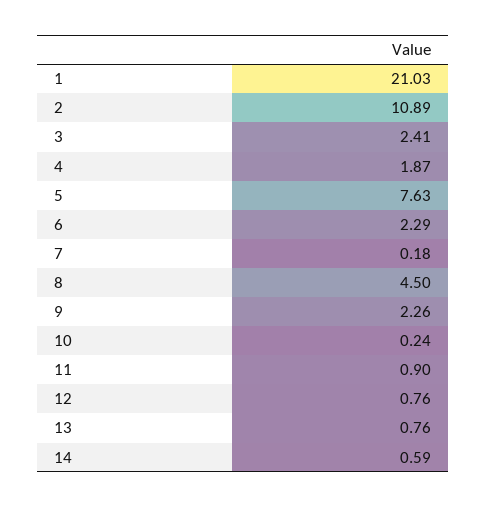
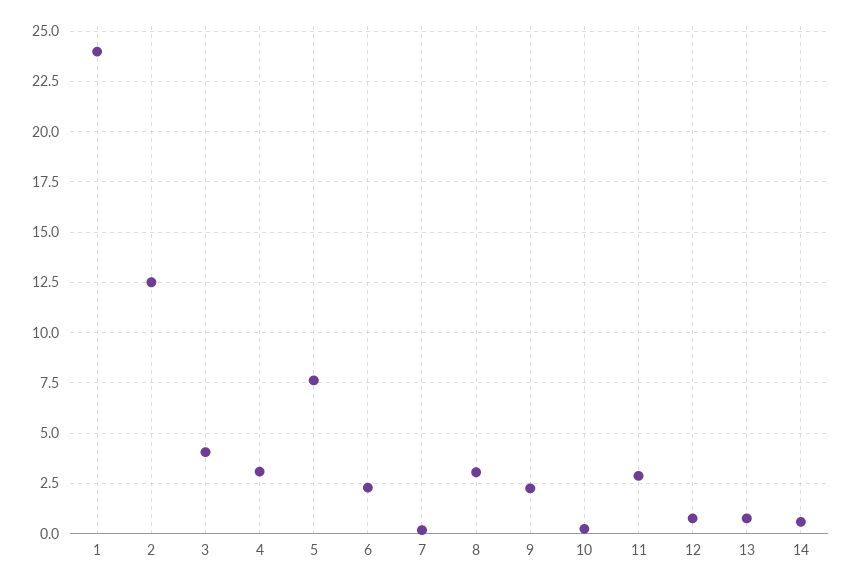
  {
-   "1": 21.03,
+   "1": 24,
-   "2": 10.89,
+   "2": 12.5,
-   "3": 2.41,
+   "3": 4,
-   "4": 1.87,
+   "4": 3,
    "5": 7.63,
    "6": 2.29,
    "7": 0.18,
-   "8": 4.5,
+   "8": 3,
    "9": 2.26,
    "10": 0.24,
-   "11": 0.9,
+   "11": 3,
    "12": 0.76,
    "13": 0.76,
    "14": 0.59
  }

